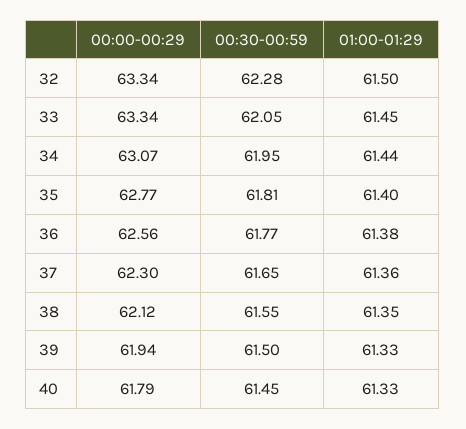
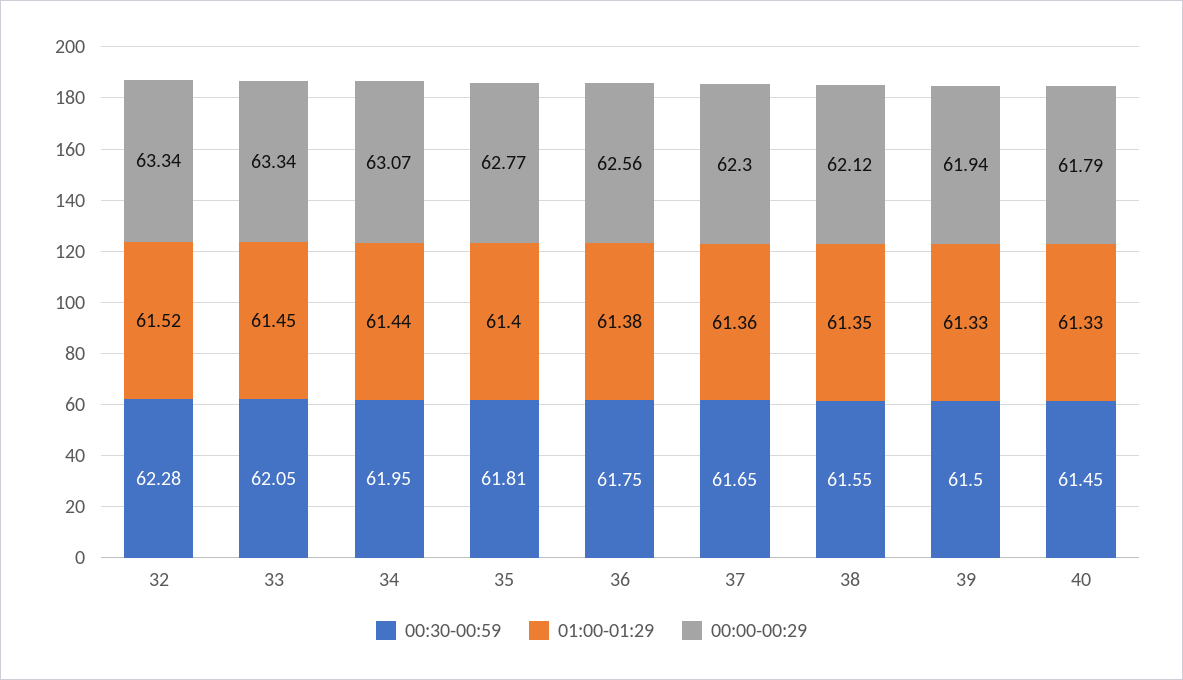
  {
    "00:00-00:29": {
      "32": 63.34,
      "33": 63.34,
      "34": 63.07,
      "35": 62.77,
      "36": 62.56,
      "37": 62.3,
      "38": 62.12,
      "39": 61.94,
      "40": 61.79
    },
    "00:30-00:59": {
      "32": 62.28,
      "33": 62.05,
      "34": 61.95,
      "35": 61.81,
-     "36": 61.77,
+     "36": 61.75,
      "37": 61.65,
      "38": 61.55,
      "39": 61.5,
      "40": 61.45
    },
    "01:00-01:29": {
-     "32": 61.5,
+     "32": 61.52,
      "33": 61.45,
      "34": 61.44,
      "35": 61.4,
      "36": 61.38,
      "37": 61.36,
      "38": 61.35,
      "39": 61.33,
      "40": 61.33
    }
  }

